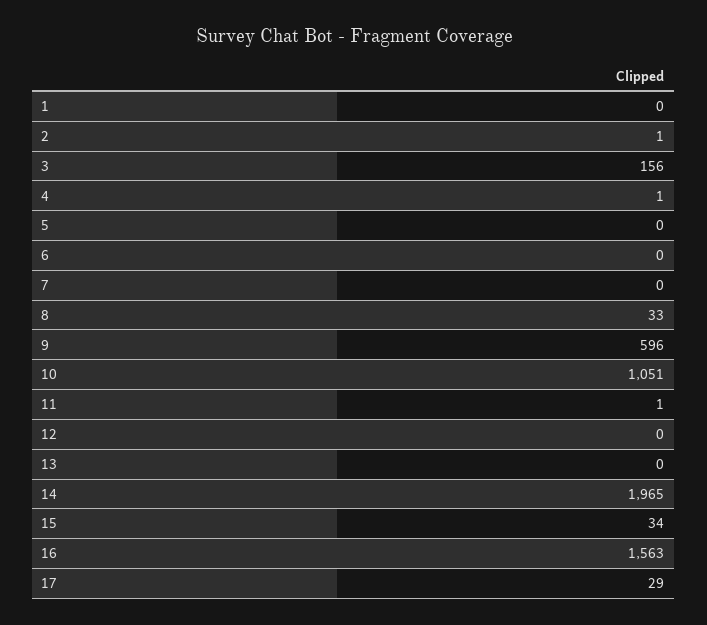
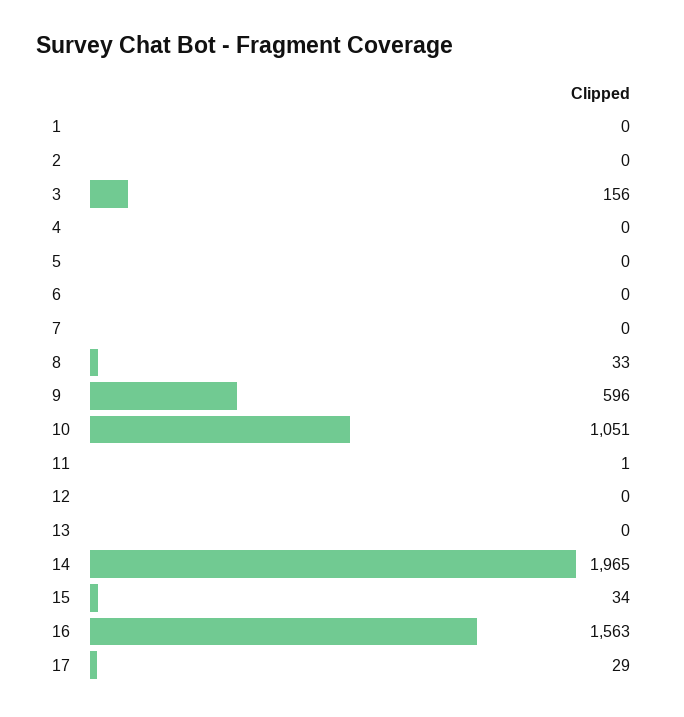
  {
    "1": 0,
-   "2": 1,
+   "2": 0,
    "3": 156,
-   "4": 1,
+   "4": 0,
    "5": 0,
    "6": 0,
    "7": 0,
    "8": 33,
    "9": 596,
    "10": 1051,
    "11": 1,
    "12": 0,
    "13": 0,
    "14": 1965,
    "15": 34,
    "16": 1563,
    "17": 29
  }

